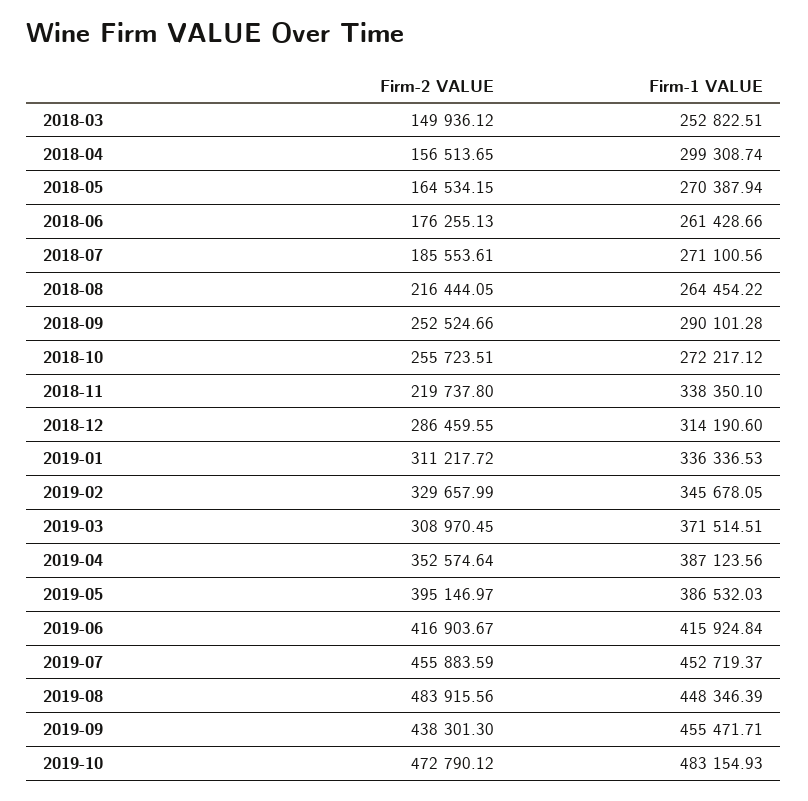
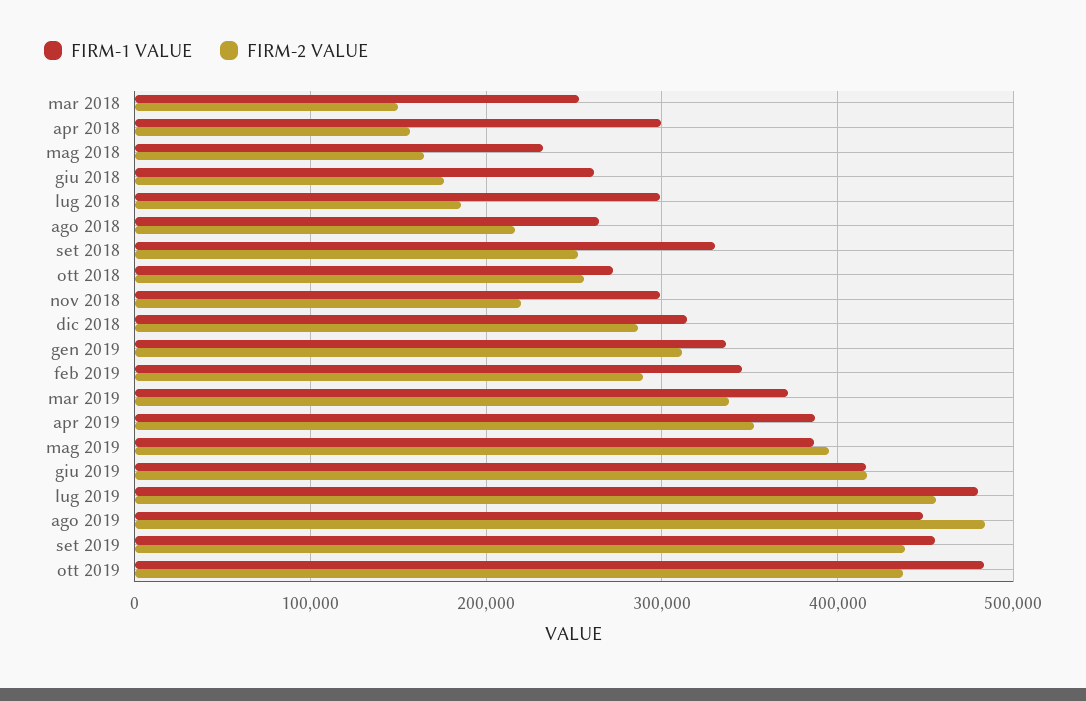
  {
    "Firm-2 VALUE": {
      "2018-03": 149936.12,
      "2018-04": 156513.65,
      "2018-05": 164534.15,
      "2018-06": 176255.13,
      "2018-07": 185553.61,
      "2018-08": 216444.05,
      "2018-09": 252524.66,
      "2018-10": 255723.51,
      "2018-11": 219737.8,
      "2018-12": 286459.55,
      "2019-01": 311217.72,
-     "2019-02": 329657.99,
+     "2019-02": 290000,
-     "2019-03": 308970.45,
+     "2019-03": 340000,
      "2019-04": 352574.64,
      "2019-05": 395146.97,
      "2019-06": 416903.67,
      "2019-07": 455883.59,
      "2019-08": 483915.56,
      "2019-09": 438301.3,
-     "2019-10": 472790.12
+     "2019-10": 440000
    },
    "Firm-1 VALUE": {
      "2018-03": 252822.51,
      "2018-04": 299308.74,
-     "2018-05": 270387.94,
+     "2018-05": 230000,
      "2018-06": 261428.66,
-     "2018-07": 271100.56,
+     "2018-07": 300000,
      "2018-08": 264454.22,
-     "2018-09": 290101.28,
+     "2018-09": 330000,
      "2018-10": 272217.12,
-     "2018-11": 338350.1,
+     "2018-11": 300000,
      "2018-12": 314190.6,
      "2019-01": 336336.53,
      "2019-02": 345678.05,
      "2019-03": 371514.51,
      "2019-04": 387123.56,
      "2019-05": 386532.03,
      "2019-06": 415924.84,
-     "2019-07": 452719.37,
+     "2019-07": 480000,
      "2019-08": 448346.39,
      "2019-09": 455471.71,
      "2019-10": 483154.93
    }
  }

